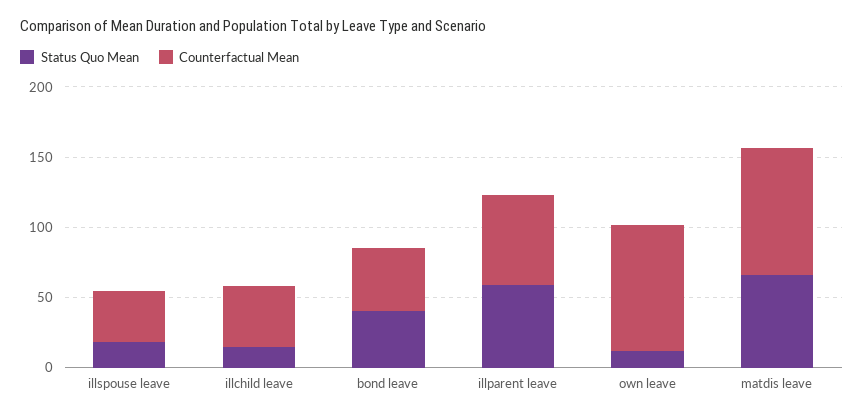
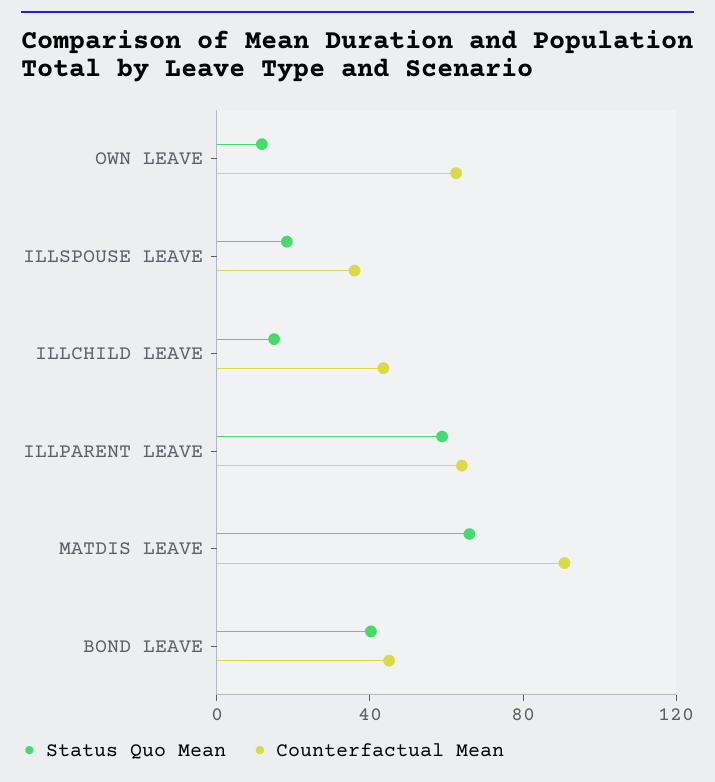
  {
    "Status Quo Mean": {
      "illspouse leave": 20,
      "illchild leave": 10,
      "bond leave": 40,
      "illparent leave": 60,
      "own leave": 10,
      "matdis leave": 70
    },
    "Counterfactual Mean": {
      "illspouse leave": 40,
      "illchild leave": 40,
      "bond leave": 50,
      "illparent leave": 60,
-     "own leave": 90,
+     "own leave": 60,
      "matdis leave": 90
    }
  }

